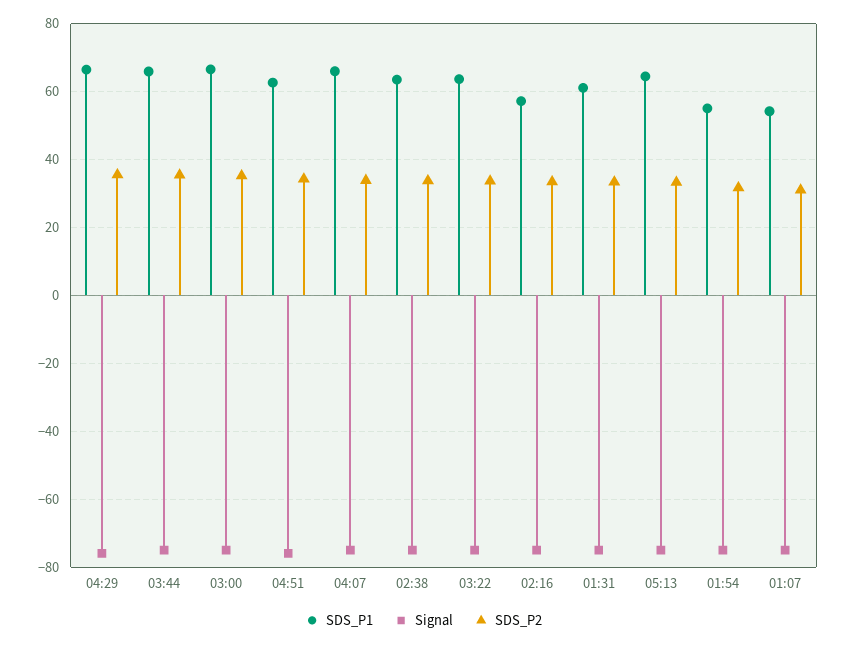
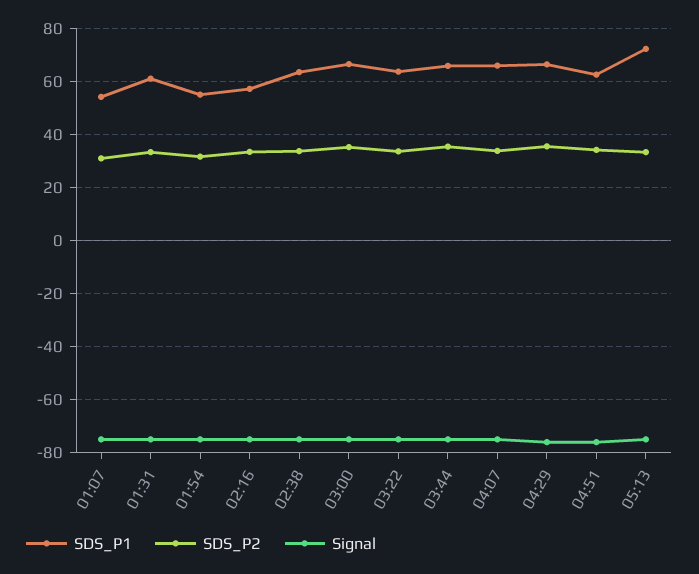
  {
    "SDS_P1": {
      "04:29": 66,
      "03:44": 66,
      "03:00": 66,
      "04:51": 62,
      "04:07": 66,
      "02:38": 64,
      "03:22": 64,
      "02:16": 58,
      "01:31": 62,
-     "05:13": 64,
+     "05:13": 72.5,
      "01:54": 56,
      "01:07": 54
    },
    "Signal": {
      "04:29": -76,
      "03:44": -76,
      "03:00": -76,
      "04:51": -76,
      "04:07": -76,
      "02:38": -76,
      "03:22": -76,
      "02:16": -76,
      "01:31": -76,
      "05:13": -76,
      "01:54": -76,
      "01:07": -76
    },
    "SDS_P2": {
      "04:29": 36,
      "03:44": 36,
      "03:00": 36,
      "04:51": 34,
      "04:07": 34,
      "02:38": 34,
      "03:22": 34,
      "02:16": 34,
      "01:31": 34,
      "05:13": 34,
      "01:54": 32,
      "01:07": 30
    }
  }

